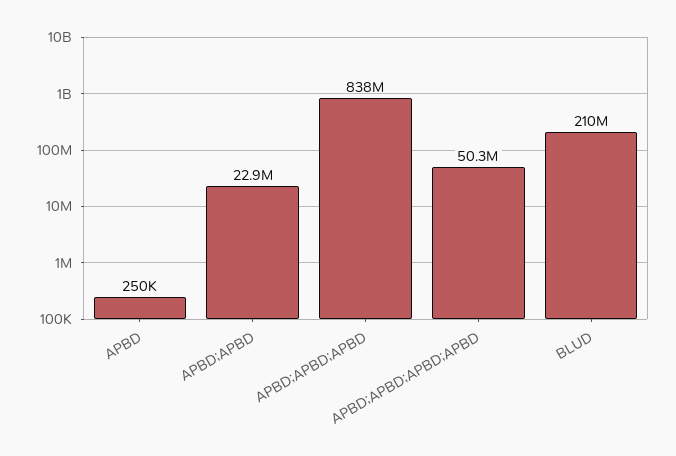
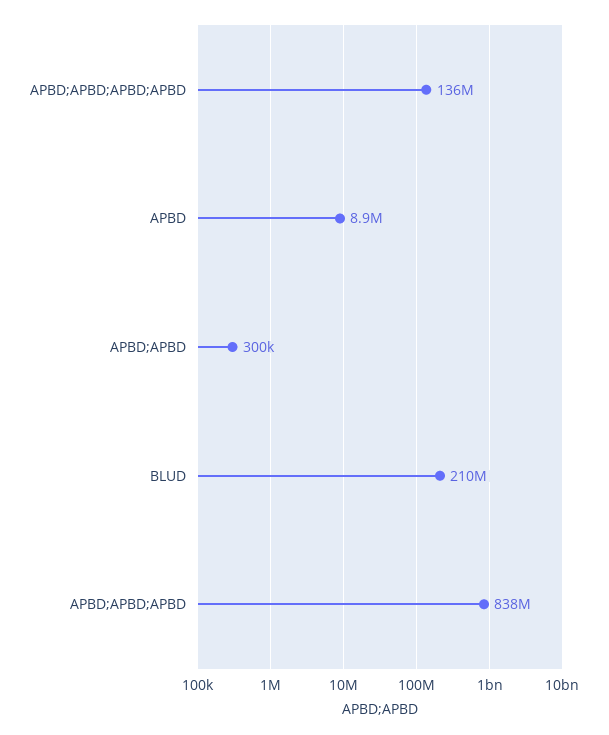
  {
-   "APBD": 250000,
+   "APBD": 8900000,
-   "APBD;APBD": 22900000,
+   "APBD;APBD": 300000,
    "APBD;APBD;APBD": 838000000,
-   "APBD;APBD;APBD;APBD": 50300000,
+   "APBD;APBD;APBD;APBD": 136000000,
    "BLUD": 210000000
  }

